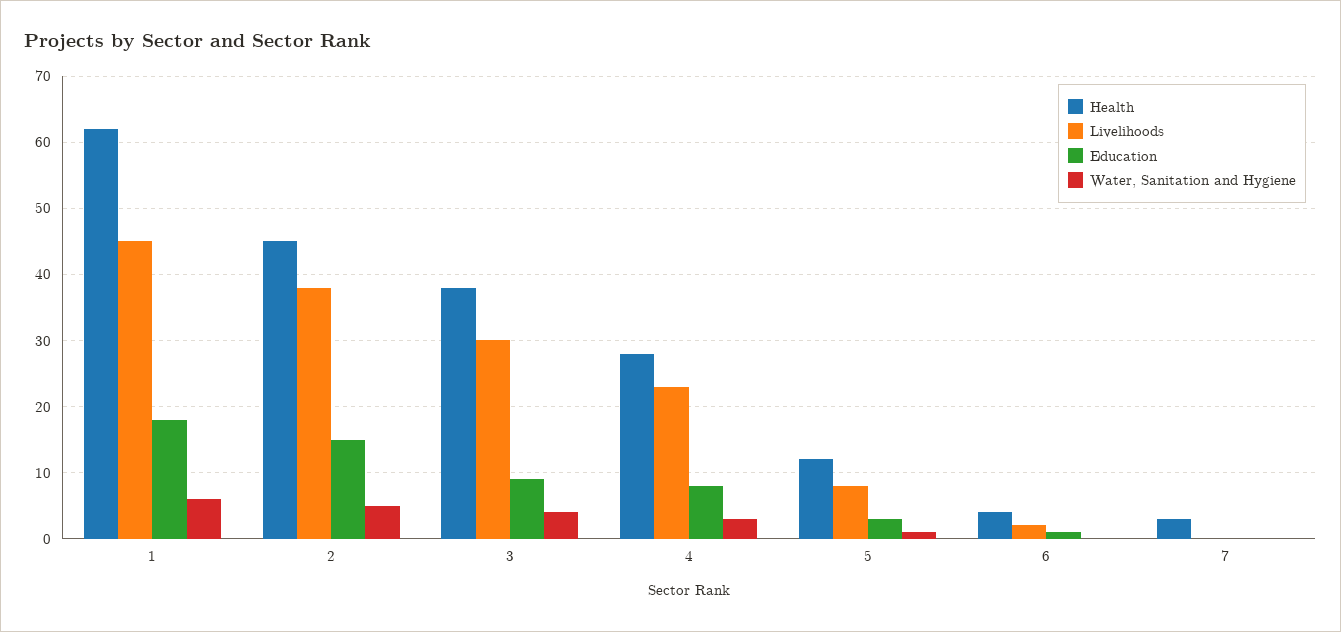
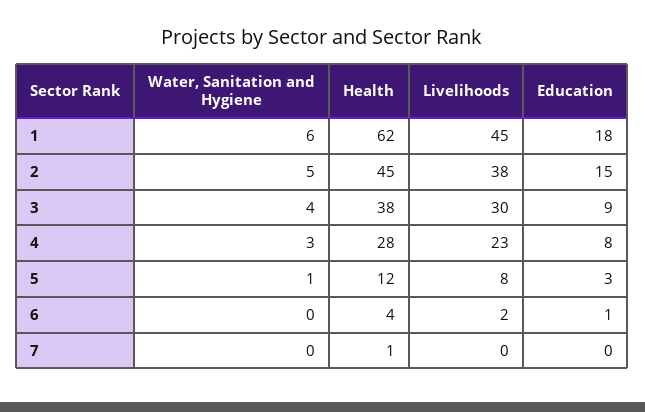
  {
    "Health": {
      "1": 62,
      "2": 45,
      "3": 38,
      "4": 28,
      "5": 12,
      "6": 4,
-     "7": 3
+     "7": 1
    },
    "Livelihoods": {
      "1": 45,
      "2": 38,
      "3": 30,
      "4": 23,
      "5": 8,
      "6": 2,
      "7": 0
    },
    "Education": {
      "1": 18,
      "2": 15,
      "3": 9,
      "4": 8,
      "5": 3,
      "6": 1,
      "7": 0
    },
    "Water, Sanitation and Hygiene": {
      "1": 6,
      "2": 5,
      "3": 4,
      "4": 3,
      "5": 1,
      "6": 0,
      "7": 0
    }
  }

